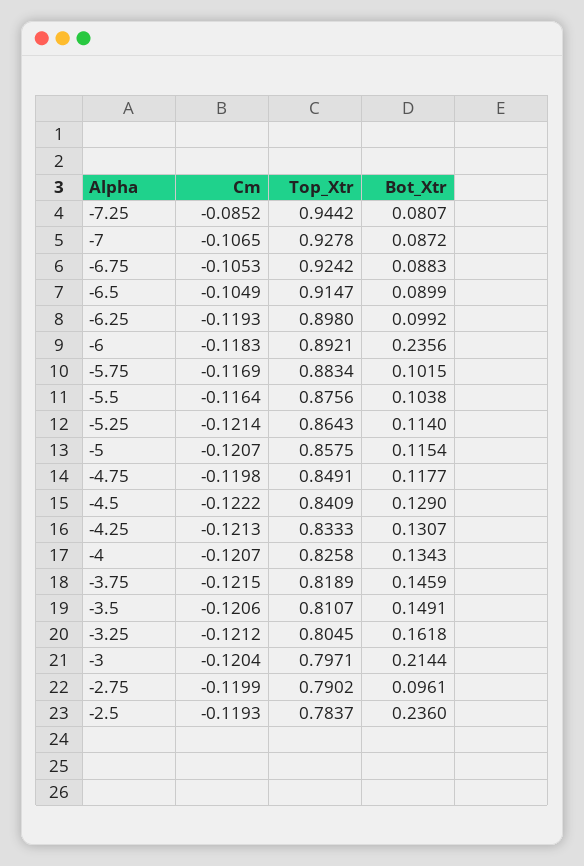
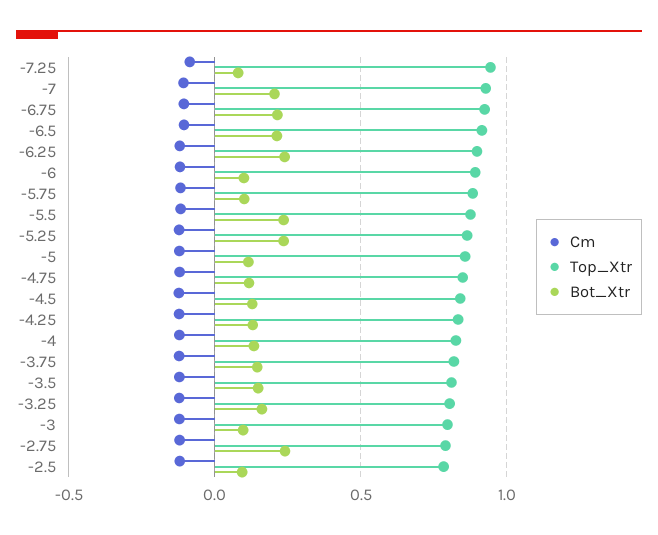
  {
    "Cm": {
      "-7.25": -0.0852,
      "-7": -0.1065,
      "-6.75": -0.1053,
      "-6.5": -0.1049,
      "-6.25": -0.1193,
      "-6": -0.1183,
      "-5.75": -0.1169,
      "-5.5": -0.1164,
      "-5.25": -0.1214,
      "-5": -0.1207,
      "-4.75": -0.1198,
      "-4.5": -0.1222,
      "-4.25": -0.1213,
      "-4": -0.1207,
      "-3.75": -0.1215,
      "-3.5": -0.1206,
      "-3.25": -0.1212,
      "-3": -0.1204,
      "-2.75": -0.1199,
      "-2.5": -0.1193
    },
    "Top_Xtr": {
      "-7.25": 0.9442,
      "-7": 0.9278,
      "-6.75": 0.9242,
      "-6.5": 0.9147,
      "-6.25": 0.898,
      "-6": 0.8921,
      "-5.75": 0.8834,
      "-5.5": 0.8756,
      "-5.25": 0.8643,
      "-5": 0.8575,
      "-4.75": 0.8491,
      "-4.5": 0.8409,
      "-4.25": 0.8333,
      "-4": 0.8258,
      "-3.75": 0.8189,
      "-3.5": 0.8107,
      "-3.25": 0.8045,
      "-3": 0.7971,
      "-2.75": 0.7902,
      "-2.5": 0.7837
    },
    "Bot_Xtr": {
      "-7.25": 0.0807,
-     "-7": 0.0872,
+     "-7": 0.2,
-     "-6.75": 0.0883,
+     "-6.75": 0.2,
-     "-6.5": 0.0899,
+     "-6.5": 0.2,
-     "-6.25": 0.0992,
+     "-6.25": 0.25,
-     "-6": 0.2356,
+     "-6": 0.1,
      "-5.75": 0.1015,
-     "-5.5": 0.1038,
+     "-5.5": 0.25,
-     "-5.25": 0.114,
+     "-5.25": 0.25,
      "-5": 0.1154,
      "-4.75": 0.1177,
      "-4.5": 0.129,
      "-4.25": 0.1307,
      "-4": 0.1343,
      "-3.75": 0.1459,
      "-3.5": 0.1491,
      "-3.25": 0.1618,
-     "-3": 0.2144,
+     "-3": 0.1,
-     "-2.75": 0.0961,
+     "-2.75": 0.25,
-     "-2.5": 0.236
+     "-2.5": 0.1
    }
  }

